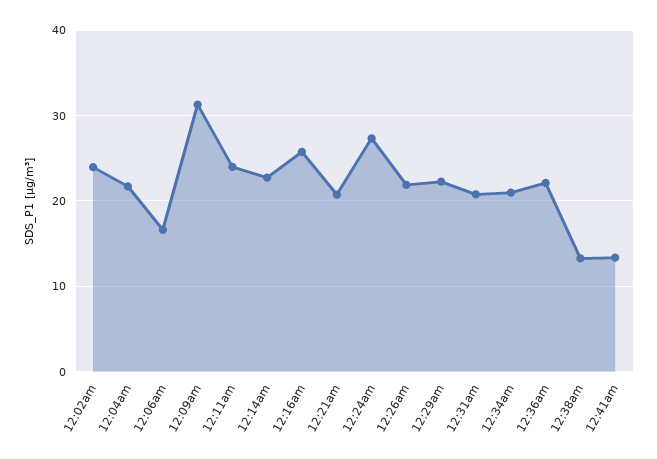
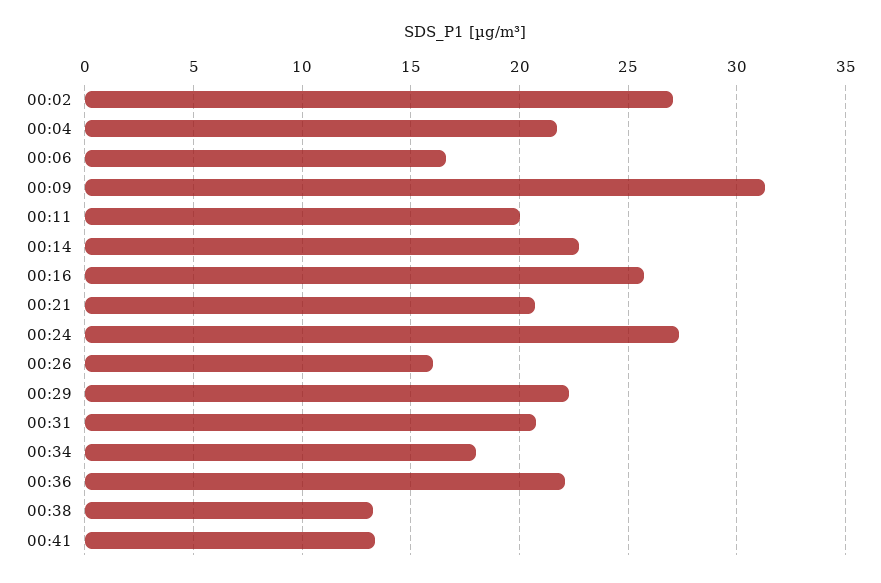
  {
-   "12:02am": 24,
+   "12:02am": 27,
    "12:04am": 21.5,
    "12:06am": 16.5,
    "12:09am": 31.5,
-   "12:11am": 24,
+   "12:11am": 20,
    "12:14am": 22.5,
    "12:16am": 25.5,
    "12:21am": 20.5,
    "12:24am": 27.5,
-   "12:26am": 22,
+   "12:26am": 16,
    "12:29am": 22.5,
    "12:31am": 21,
-   "12:34am": 21,
+   "12:34am": 18,
    "12:36am": 22,
    "12:38am": 13.5,
    "12:41am": 13.5
  }

